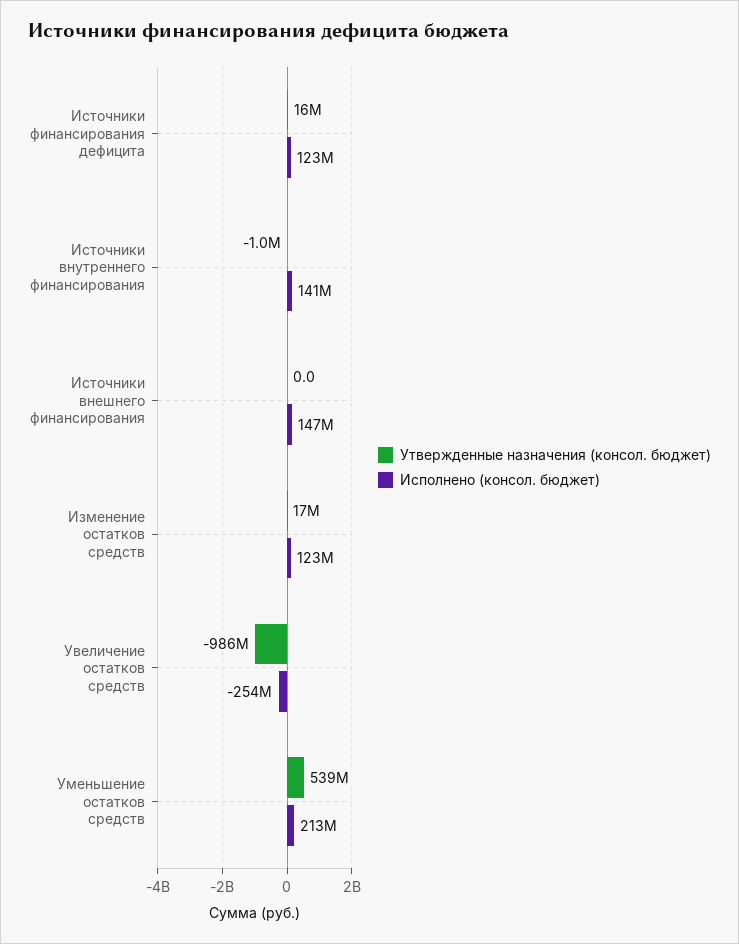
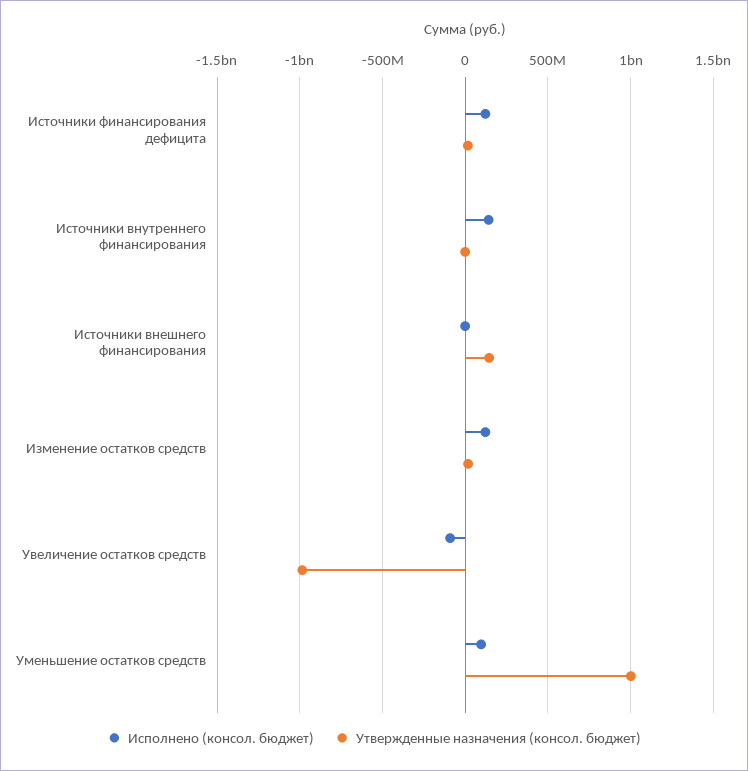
  {
    "Утвержденные назначения (консол. бюджет)": {
      "Источники финансирования дефицита": 16000000,
      "Источники внутреннего финансирования": -1000000,
-     "Источники внешнего финансирования": 0,
+     "Источники внешнего финансирования": 150000000,
      "Изменение остатков средств": 17000000,
      "Увеличение остатков средств": -986000000,
-     "Уменьшение остатков средств": 539000000
+     "Уменьшение остатков средств": 1000000000
    },
    "Исполнено (консол. бюджет)": {
      "Источники финансирования дефицита": 123000000,
      "Источники внутреннего финансирования": 141000000,
-     "Источники внешнего финансирования": 147000000,
+     "Источники внешнего финансирования": 0,
      "Изменение остатков средств": 123000000,
-     "Увеличение остатков средств": -254000000,
+     "Увеличение остатков средств": -100000000,
-     "Уменьшение остатков средств": 213000000
+     "Уменьшение остатков средств": 100000000
    }
  }

